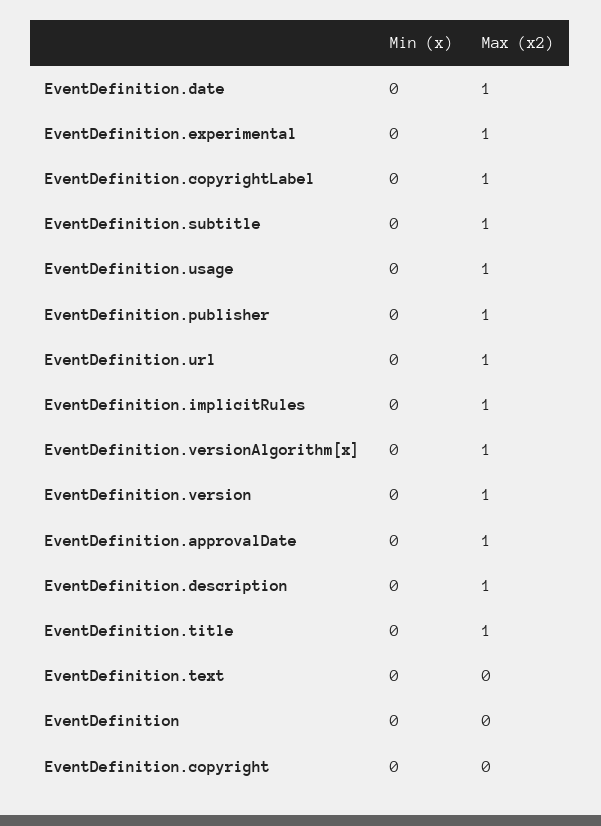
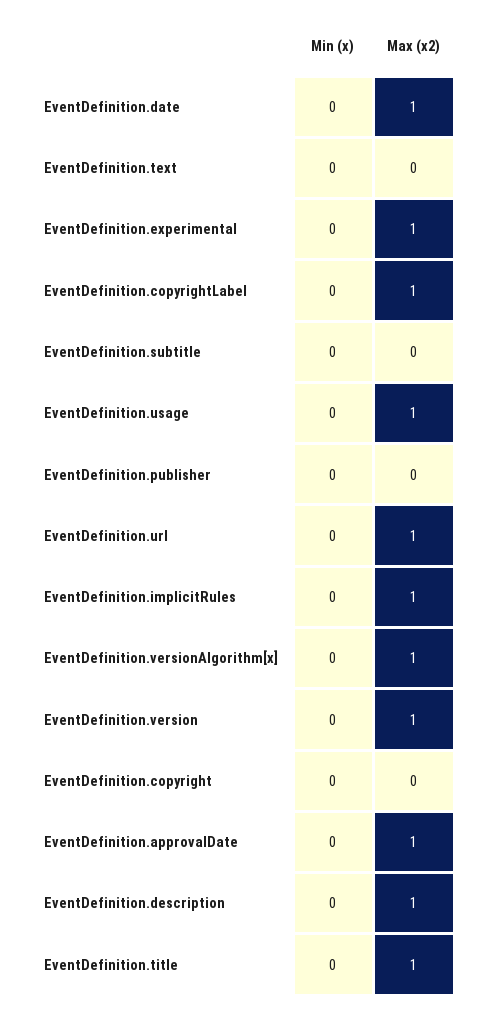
  {
    "Min (x)": {
      "EventDefinition.date": 0,
      "EventDefinition.experimental": 0,
      "EventDefinition.copyrightLabel": 0,
      "EventDefinition.subtitle": 0,
      "EventDefinition.usage": 0,
      "EventDefinition.publisher": 0,
      "EventDefinition.url": 0,
      "EventDefinition.implicitRules": 0,
      "EventDefinition.versionAlgorithm[x]": 0,
      "EventDefinition.version": 0,
      "EventDefinition.approvalDate": 0,
      "EventDefinition.description": 0,
      "EventDefinition.title": 0,
      "EventDefinition.text": 0,
-     "EventDefinition": 0,
      "EventDefinition.copyright": 0
    },
    "Max (x2)": {
      "EventDefinition.date": 1,
      "EventDefinition.experimental": 1,
      "EventDefinition.copyrightLabel": 1,
-     "EventDefinition.subtitle": 1,
+     "EventDefinition.subtitle": 0,
      "EventDefinition.usage": 1,
-     "EventDefinition.publisher": 1,
+     "EventDefinition.publisher": 0,
      "EventDefinition.url": 1,
      "EventDefinition.implicitRules": 1,
      "EventDefinition.versionAlgorithm[x]": 1,
      "EventDefinition.version": 1,
      "EventDefinition.approvalDate": 1,
      "EventDefinition.description": 1,
      "EventDefinition.title": 1,
      "EventDefinition.text": 0,
-     "EventDefinition": 0,
      "EventDefinition.copyright": 0
    }
  }

